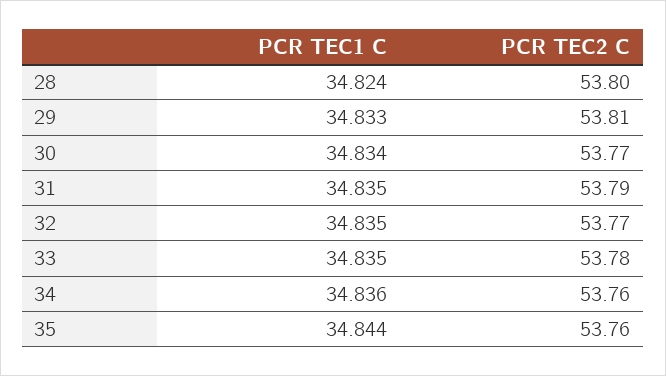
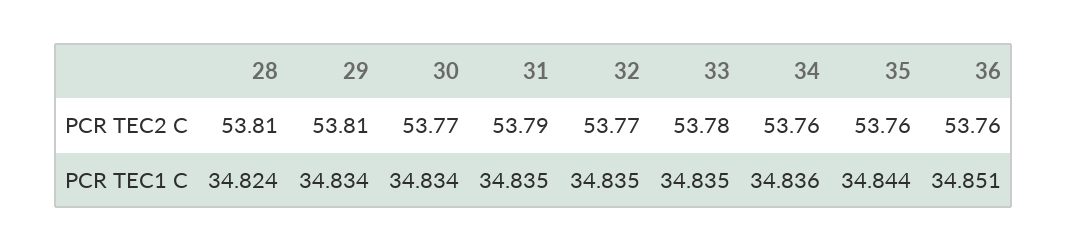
  {
    "PCR TEC1 C": {
      "28": 34.824,
-     "29": 34.833,
+     "29": 34.834,
      "30": 34.834,
      "31": 34.835,
      "32": 34.835,
      "33": 34.835,
      "34": 34.836,
-     "35": 34.844
+     "35": 34.844,
+     "36": 34.851
    },
    "PCR TEC2 C": {
-     "28": 53.8,
+     "28": 53.81,
      "29": 53.81,
      "30": 53.77,
      "31": 53.79,
      "32": 53.77,
      "33": 53.78,
      "34": 53.76,
-     "35": 53.76
+     "35": 53.76,
+     "36": 53.76
    }
  }

